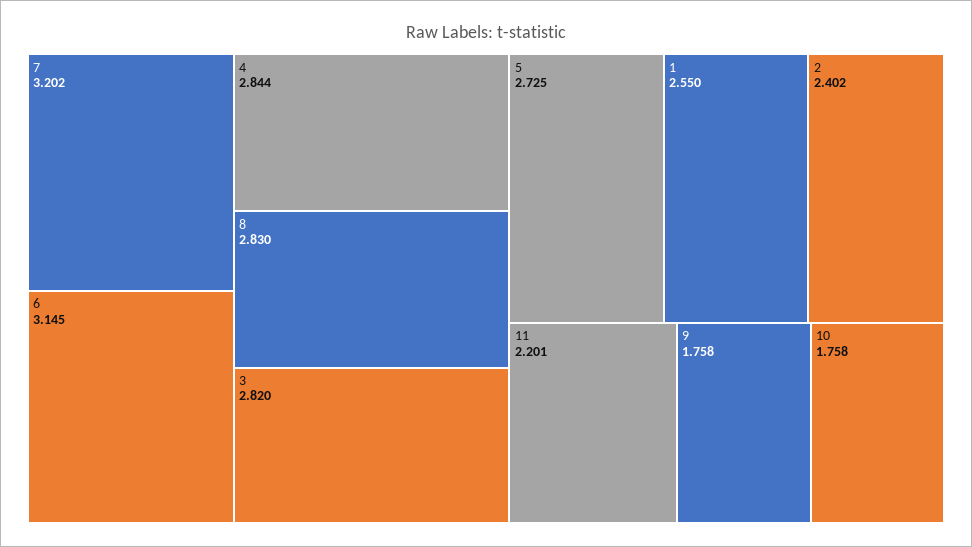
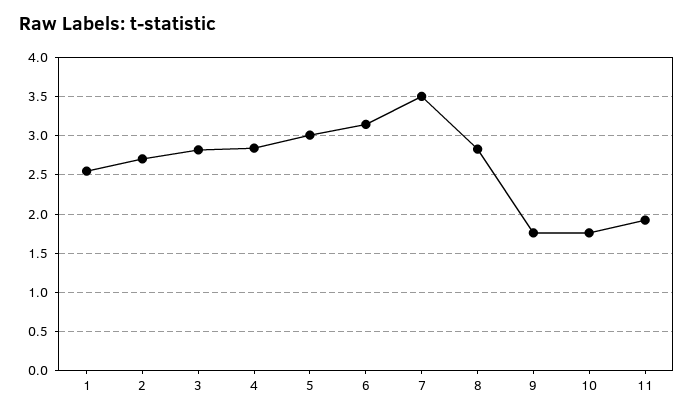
  {
-   "7": 3.202,
+   "7": 3.5,
    "6": 3.145,
    "4": 2.844,
    "8": 2.83,
    "3": 2.82,
-   "5": 2.725,
+   "5": 3,
    "1": 2.55,
-   "2": 2.402,
+   "2": 2.7,
-   "11": 2.201,
+   "11": 1.9,
    "9": 1.758,
    "10": 1.758
  }

